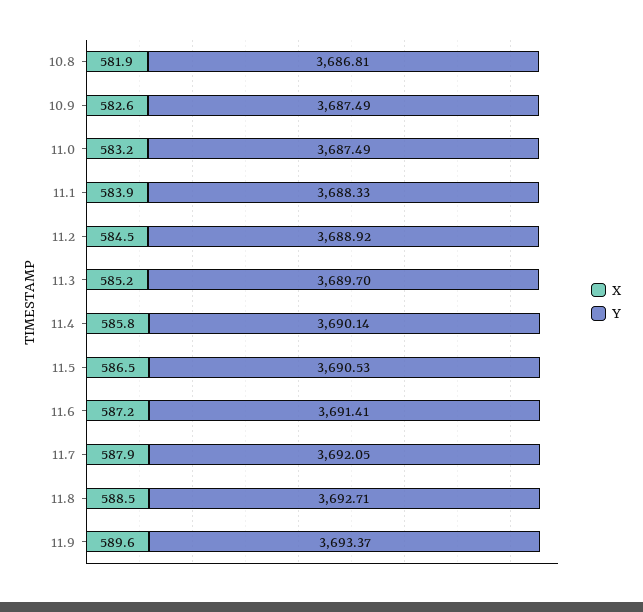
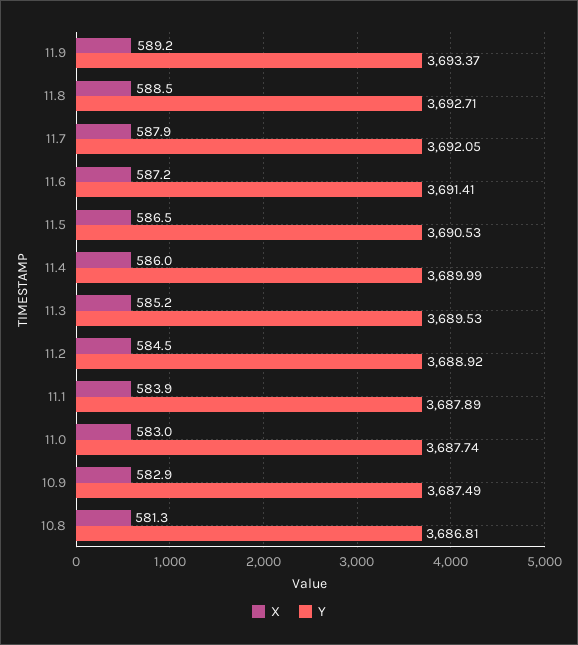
  {
    "X": {
-     "10.8": 581.9,
+     "10.8": 581.3,
-     "10.9": 582.6,
+     "10.9": 582.9,
-     "11.0": 583.2,
+     "11.0": 583,
      "11.1": 583.9,
      "11.2": 584.5,
      "11.3": 585.2,
-     "11.4": 585.8,
+     "11.4": 586,
      "11.5": 586.5,
      "11.6": 587.2,
      "11.7": 587.9,
      "11.8": 588.5,
-     "11.9": 589.6
+     "11.9": 589.2
    },
    "Y": {
      "10.8": 3686.81,
      "10.9": 3687.49,
-     "11.0": 3687.49,
+     "11.0": 3687.74,
-     "11.1": 3688.33,
+     "11.1": 3687.89,
      "11.2": 3688.92,
-     "11.3": 3689.7,
+     "11.3": 3689.53,
-     "11.4": 3690.14,
+     "11.4": 3689.99,
      "11.5": 3690.53,
      "11.6": 3691.41,
      "11.7": 3692.05,
      "11.8": 3692.71,
      "11.9": 3693.37
    }
  }

